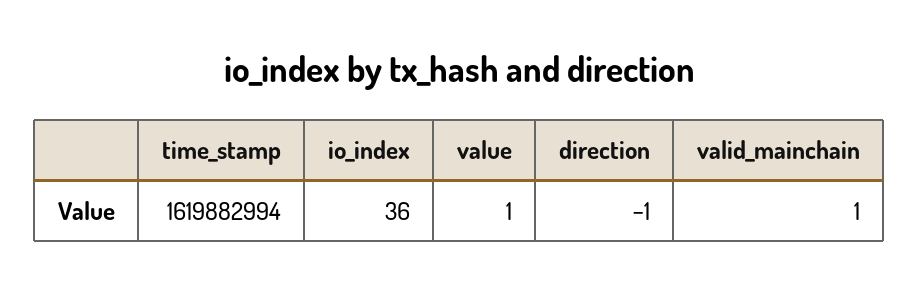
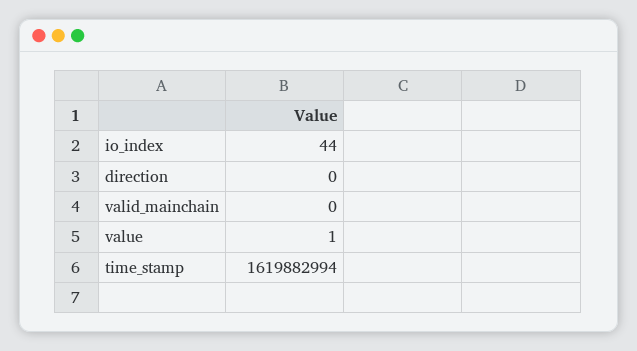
  {
    "time_stamp": 1619882994,
-   "io_index": 36,
+   "io_index": 44,
    "value": 1,
-   "direction": -1,
+   "direction": 0,
-   "valid_mainchain": 1
+   "valid_mainchain": 0
  }

